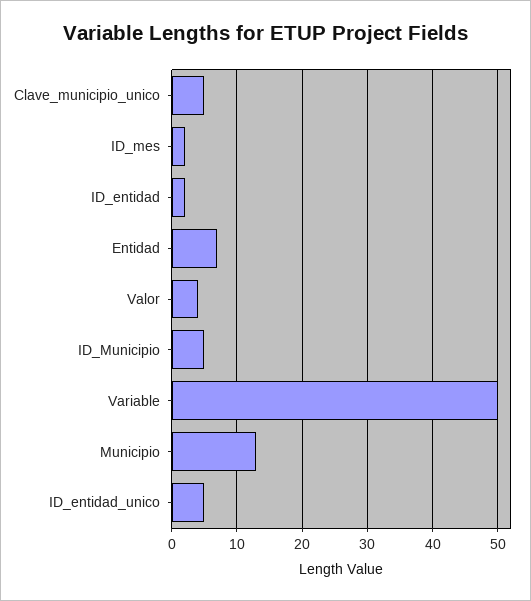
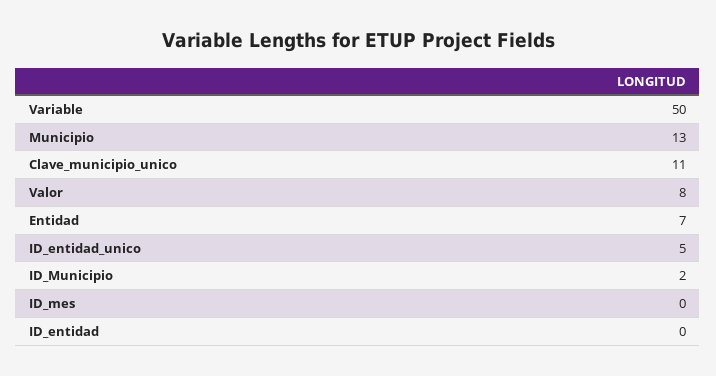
  {
-   "Clave_municipio_unico": 5,
+   "Clave_municipio_unico": 11,
-   "ID_mes": 2,
+   "ID_mes": 0,
-   "ID_entidad": 2,
+   "ID_entidad": 0,
    "Entidad": 7,
-   "Valor": 4,
+   "Valor": 8,
-   "ID_Municipio": 5,
+   "ID_Municipio": 2,
    "Variable": 50,
    "Municipio": 13,
    "ID_entidad_unico": 5
  }

